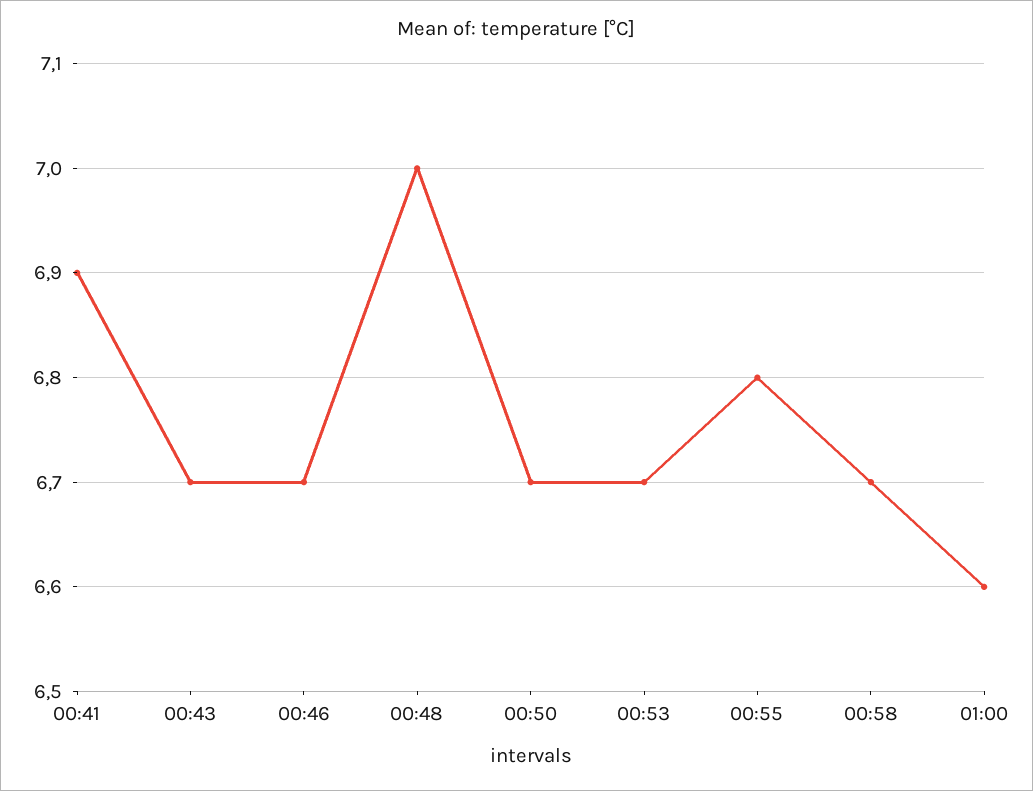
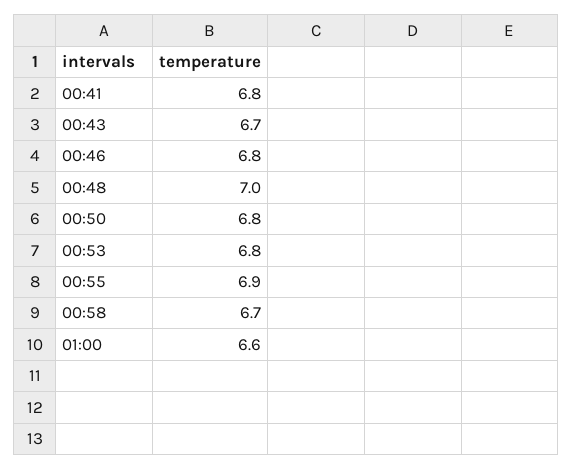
  {
-   "00:41": 6.9,
+   "00:41": 6.8,
    "00:43": 6.7,
-   "00:46": 6.7,
+   "00:46": 6.8,
    "00:48": 7,
-   "00:50": 6.7,
+   "00:50": 6.8,
-   "00:53": 6.7,
+   "00:53": 6.8,
-   "00:55": 6.8,
+   "00:55": 6.9,
    "00:58": 6.7,
    "01:00": 6.6
  }

